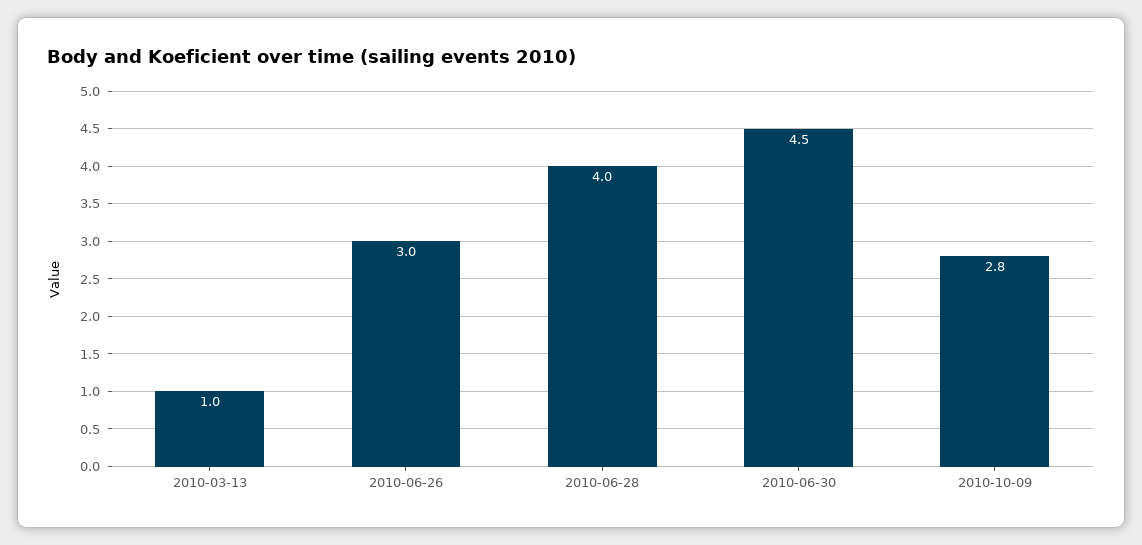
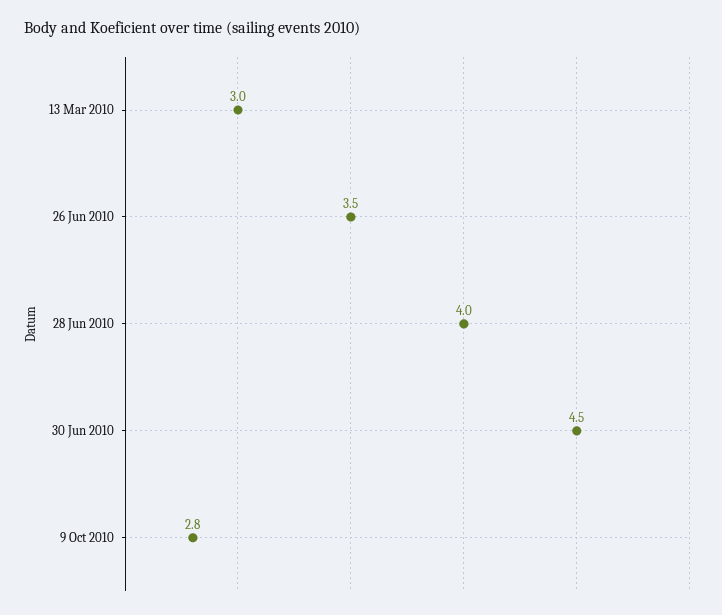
  {
-   "2010-03-13": 1,
+   "2010-03-13": 3,
-   "2010-06-26": 3,
+   "2010-06-26": 3.5,
    "2010-06-28": 4,
    "2010-06-30": 4.5,
    "2010-10-09": 2.8
  }

